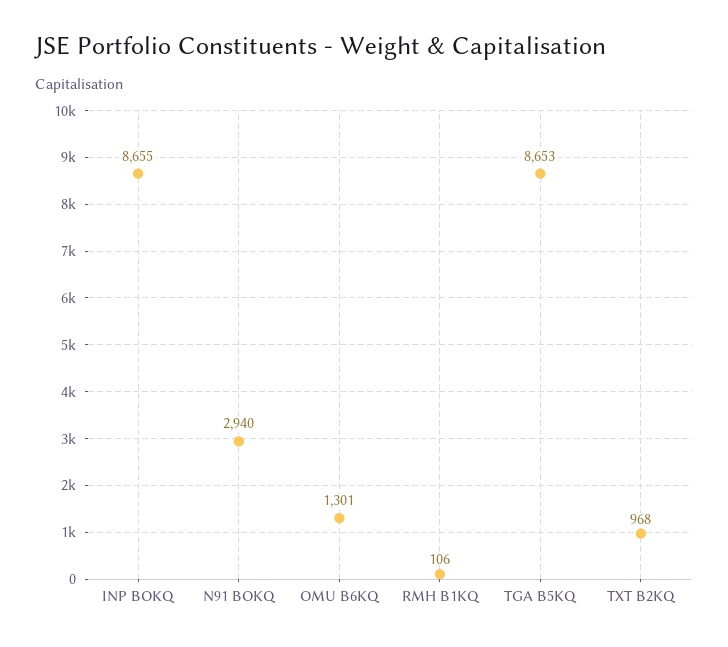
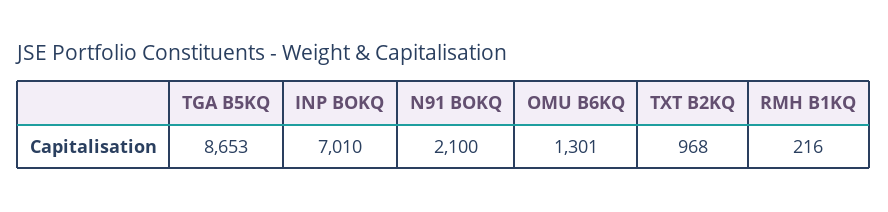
  {
-   "INP BOKQ": 8655,
+   "INP BOKQ": 7010,
-   "N91 BOKQ": 2940,
+   "N91 BOKQ": 2100,
    "OMU B6KQ": 1301,
-   "RMH B1KQ": 106,
+   "RMH B1KQ": 216,
    "TGA B5KQ": 8653,
    "TXT B2KQ": 968
  }

